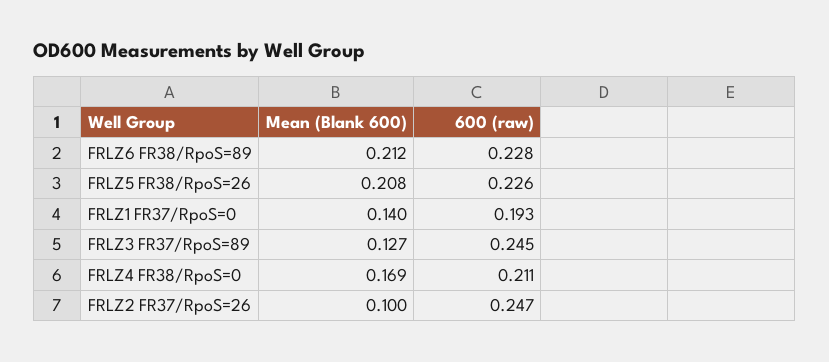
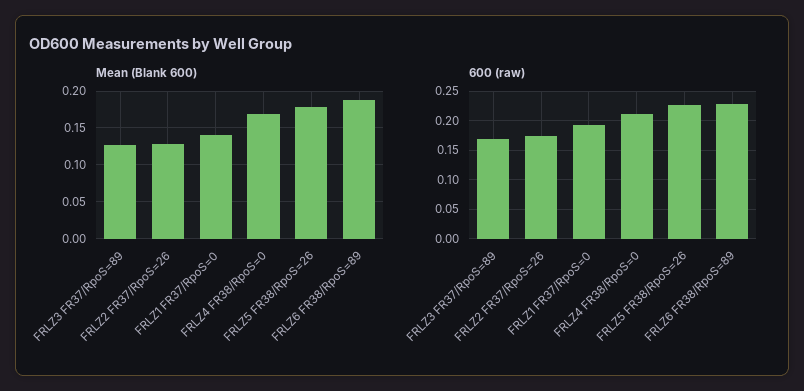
  {
    "Mean (Blank 600)": {
-     "FRLZ6 FR38/RpoS=89": 0.212,
+     "FRLZ6 FR38/RpoS=89": 0.19,
-     "FRLZ5 FR38/RpoS=26": 0.208,
+     "FRLZ5 FR38/RpoS=26": 0.18,
      "FRLZ1 FR37/RpoS=0": 0.14,
      "FRLZ3 FR37/RpoS=89": 0.127,
      "FRLZ4 FR38/RpoS=0": 0.169,
-     "FRLZ2 FR37/RpoS=26": 0.1
+     "FRLZ2 FR37/RpoS=26": 0.13
    },
    "600 (raw)": {
      "FRLZ6 FR38/RpoS=89": 0.228,
      "FRLZ5 FR38/RpoS=26": 0.226,
      "FRLZ1 FR37/RpoS=0": 0.193,
-     "FRLZ3 FR37/RpoS=89": 0.245,
+     "FRLZ3 FR37/RpoS=89": 0.175,
      "FRLZ4 FR38/RpoS=0": 0.211,
-     "FRLZ2 FR37/RpoS=26": 0.247
+     "FRLZ2 FR37/RpoS=26": 0.175
    }
  }

